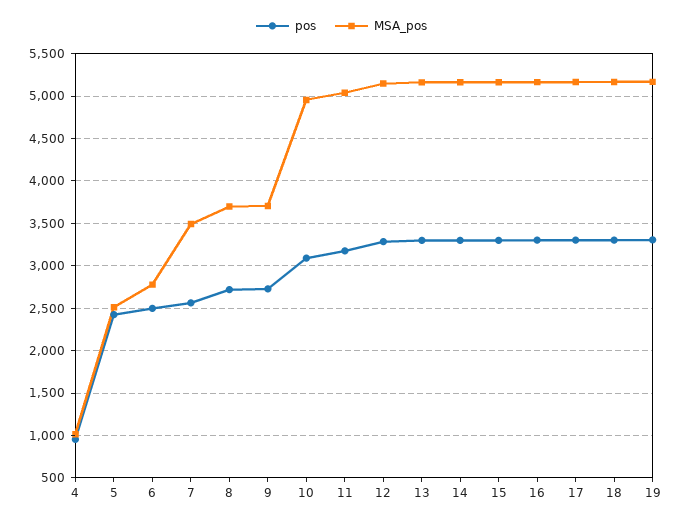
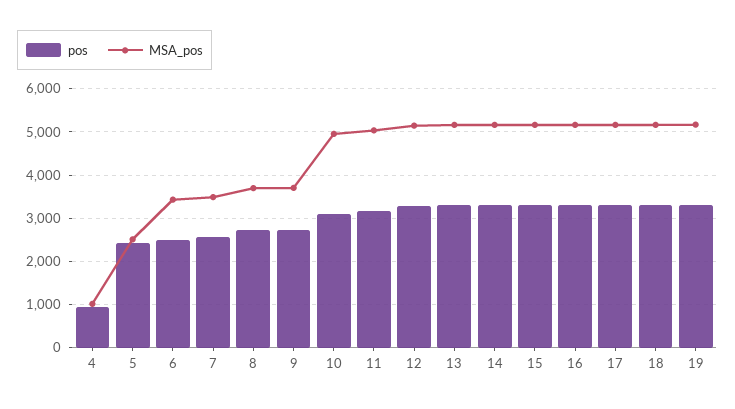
  {
    "pos": {
      "4": 1000,
      "5": 2400,
      "6": 2500,
      "7": 2600,
      "8": 2700,
      "9": 2700,
      "10": 3100,
      "11": 3200,
      "12": 3300,
      "13": 3300,
      "14": 3300,
      "15": 3300,
      "16": 3300,
      "17": 3300,
      "18": 3300,
      "19": 3300
    },
    "MSA_pos": {
      "4": 1000,
      "5": 2500,
-     "6": 2800,
+     "6": 3400,
      "7": 3500,
      "8": 3700,
      "9": 3700,
      "10": 5000,
      "11": 5000,
      "12": 5100,
      "13": 5200,
      "14": 5200,
      "15": 5200,
      "16": 5200,
      "17": 5200,
      "18": 5200,
      "19": 5200
    }
  }

